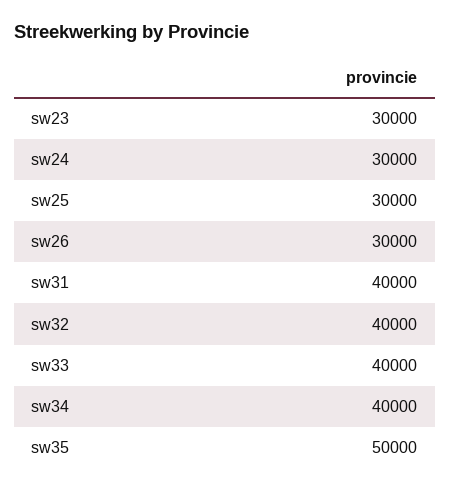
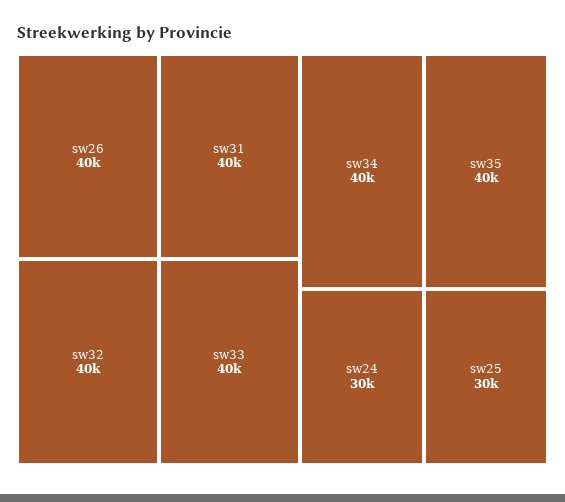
  {
-   "sw23": 30000,
    "sw24": 30000,
    "sw25": 30000,
-   "sw26": 30000,
+   "sw26": 40000,
    "sw31": 40000,
    "sw32": 40000,
    "sw33": 40000,
    "sw34": 40000,
-   "sw35": 50000
+   "sw35": 40000
  }

